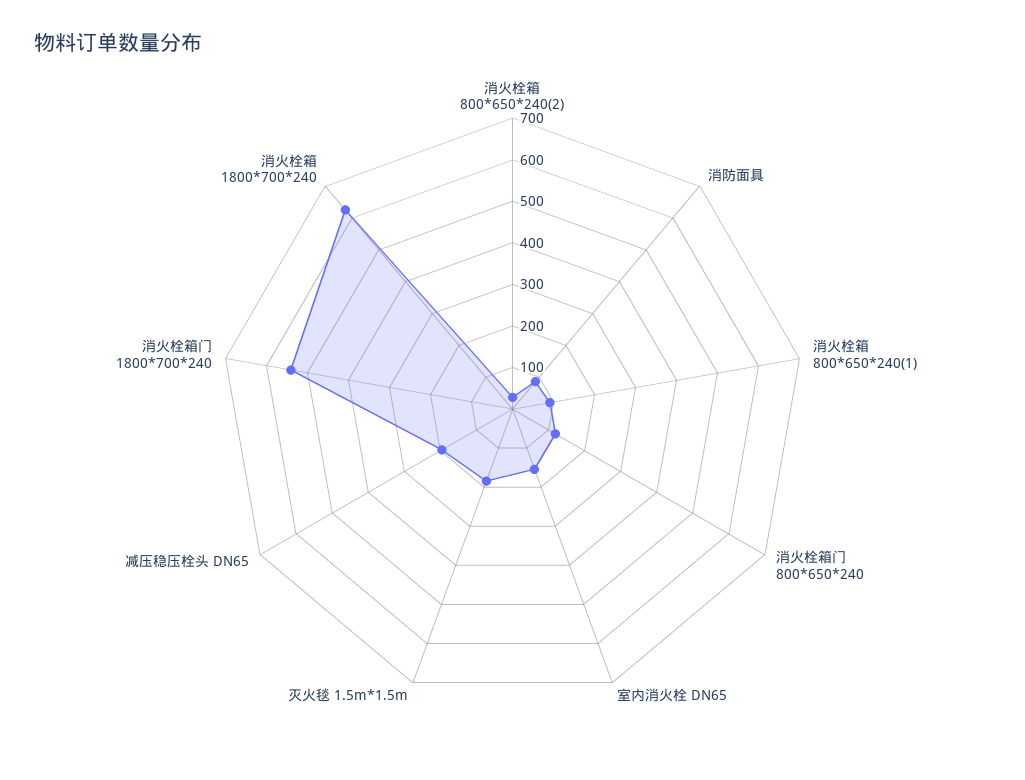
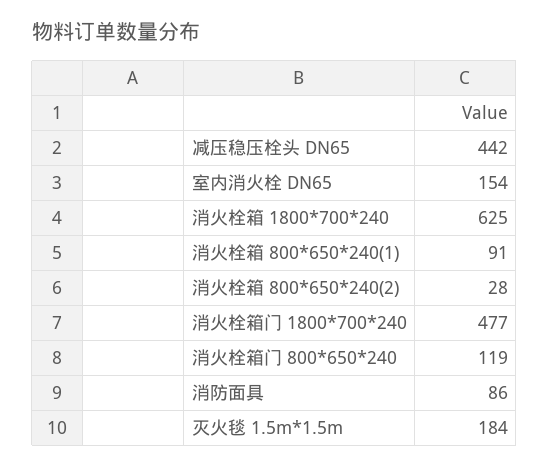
  {
    "消火栓箱 800*650*240(2)": 28,
    "消防面具": 86,
    "消火栓箱 800*650*240(1)": 91,
    "消火栓箱门 800*650*240": 119,
    "室内消火栓 DN65": 154,
    "灭火毯 1.5m*1.5m": 184,
-   "减压稳压栓头 DN65": 200,
+   "减压稳压栓头 DN65": 442,
-   "消火栓箱门 1800*700*240": 540,
+   "消火栓箱门 1800*700*240": 477,
    "消火栓箱 1800*700*240": 625
  }

